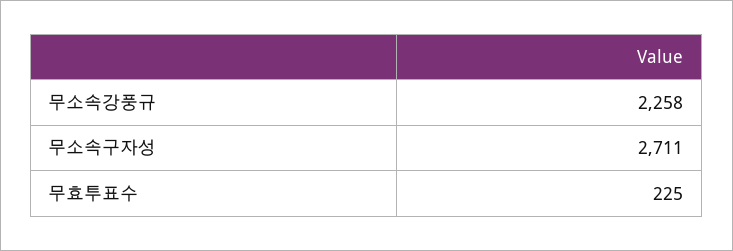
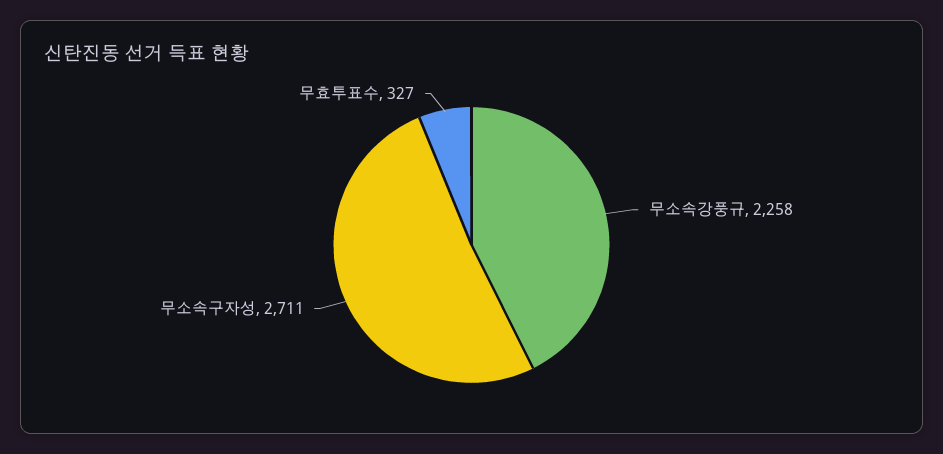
  {
    "무소속강풍규": 2258,
    "무소속구자성": 2711,
-   "무효투표수": 225
+   "무효투표수": 327
  }

